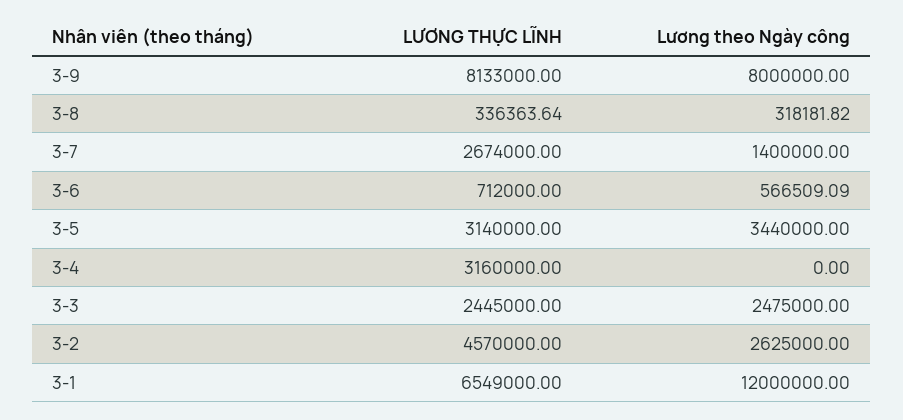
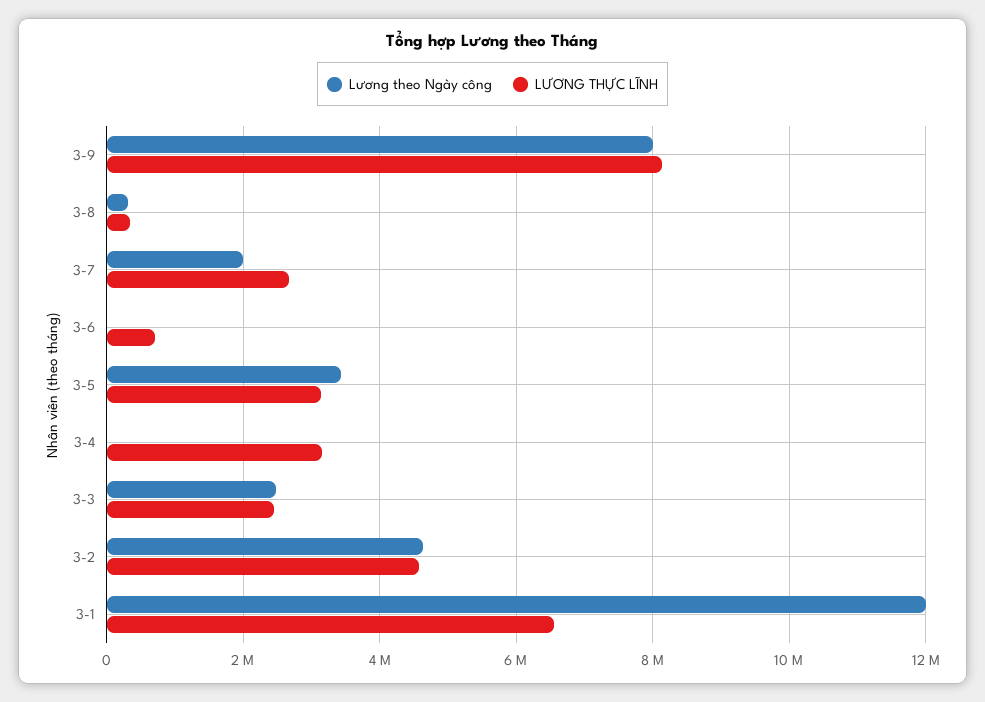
  {
    "LƯƠNG THỰC LĨNH": {
      "3-9": 8133000,
      "3-8": 336363.64,
      "3-7": 2674000,
      "3-6": 712000,
      "3-5": 3140000,
      "3-4": 3160000,
      "3-3": 2445000,
      "3-2": 4570000,
      "3-1": 6549000
    },
    "Lương theo Ngày công": {
      "3-9": 8000000,
      "3-8": 318181.82,
-     "3-7": 1400000,
+     "3-7": 2000000,
-     "3-6": 566509.09,
+     "3-6": 0,
      "3-5": 3440000,
      "3-4": 0,
      "3-3": 2475000,
-     "3-2": 2625000,
+     "3-2": 4600000,
      "3-1": 12000000
    }
  }

